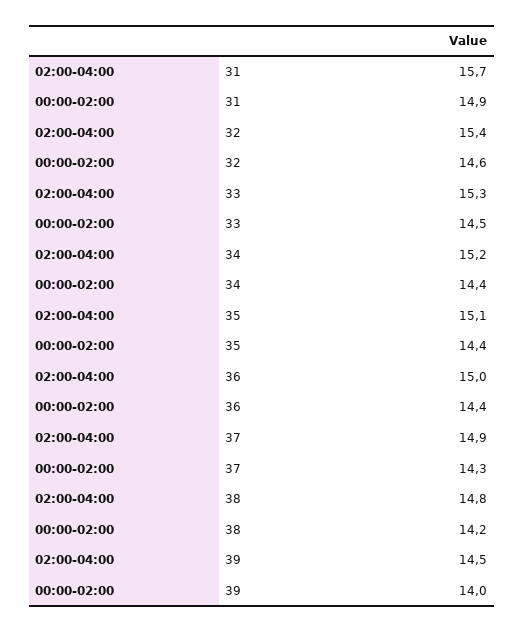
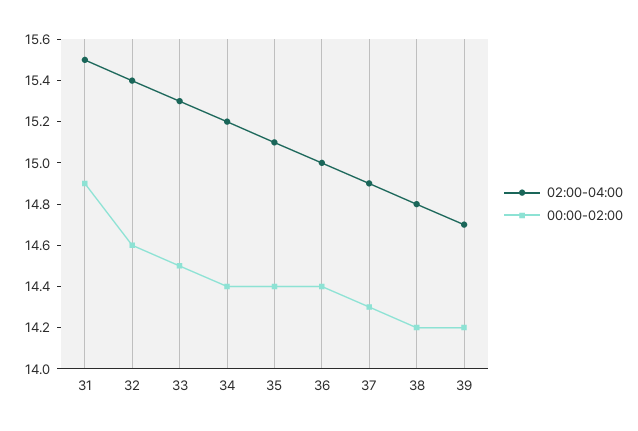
  {
    "02:00-04:00": {
-     "31": 15.7,
+     "31": 15.5,
      "32": 15.4,
      "33": 15.3,
      "34": 15.2,
      "35": 15.1,
      "36": 15,
      "37": 14.9,
      "38": 14.8,
-     "39": 14.5
+     "39": 14.7
    },
    "00:00-02:00": {
      "31": 14.9,
      "32": 14.6,
      "33": 14.5,
      "34": 14.4,
      "35": 14.4,
      "36": 14.4,
      "37": 14.3,
      "38": 14.2,
-     "39": 14
+     "39": 14.2
    }
  }

